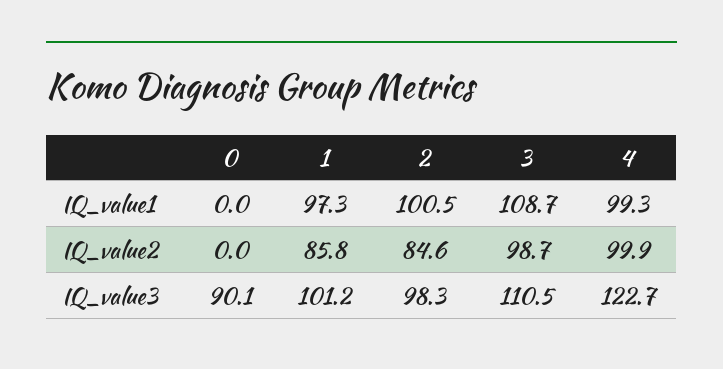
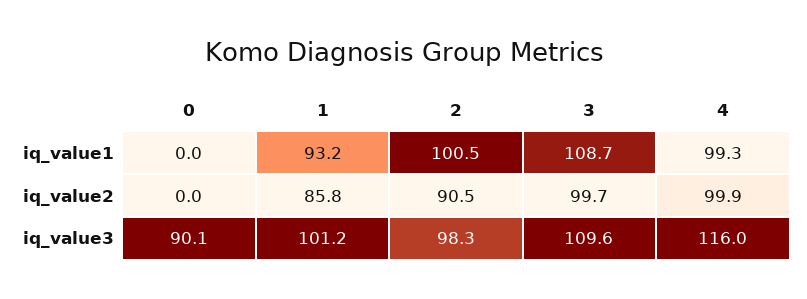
  {
    "0": {
      "IQ_value1": 0,
      "IQ_value2": 0,
      "IQ_value3": 90.1
    },
    "1": {
-     "IQ_value1": 97.3,
+     "IQ_value1": 93.2,
      "IQ_value2": 85.8,
      "IQ_value3": 101.2
    },
    "2": {
      "IQ_value1": 100.5,
-     "IQ_value2": 84.6,
+     "IQ_value2": 90.5,
      "IQ_value3": 98.3
    },
    "3": {
      "IQ_value1": 108.7,
-     "IQ_value2": 98.7,
+     "IQ_value2": 99.7,
-     "IQ_value3": 110.5
+     "IQ_value3": 109.6
    },
    "4": {
      "IQ_value1": 99.3,
      "IQ_value2": 99.9,
-     "IQ_value3": 122.7
+     "IQ_value3": 116
    }
  }

